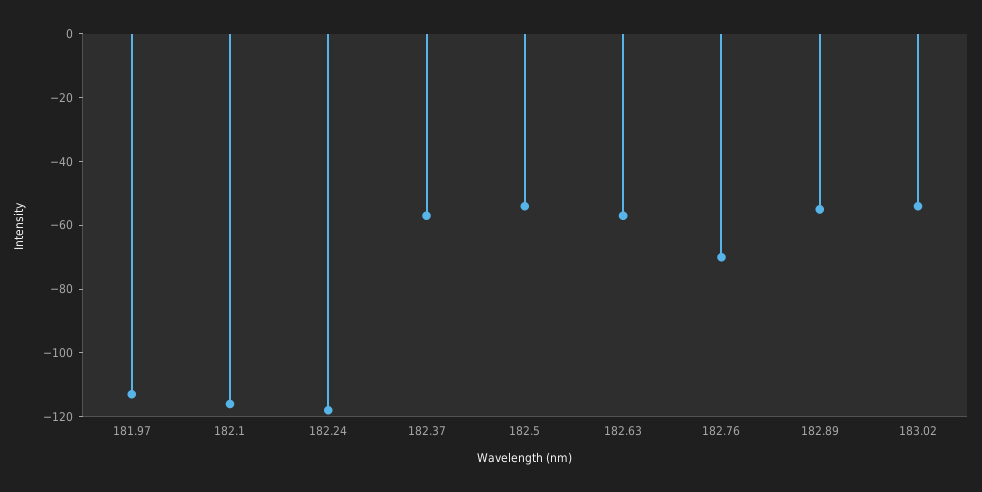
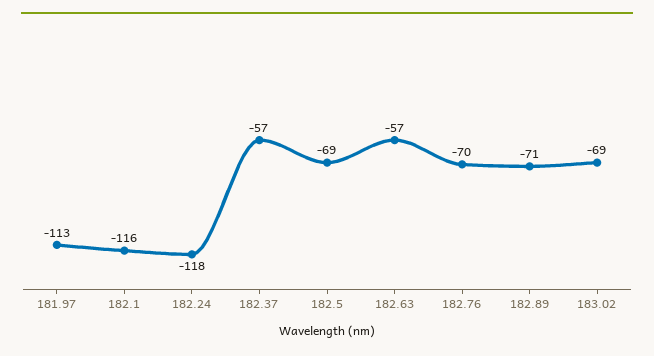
  {
    "181.97": -113,
    "182.1": -116,
    "182.24": -118,
    "182.37": -57,
-   "182.5": -55,
+   "182.5": -69,
    "182.63": -57,
    "182.76": -70,
-   "182.89": -55,
+   "182.89": -71,
-   "183.02": -55
+   "183.02": -69
  }

